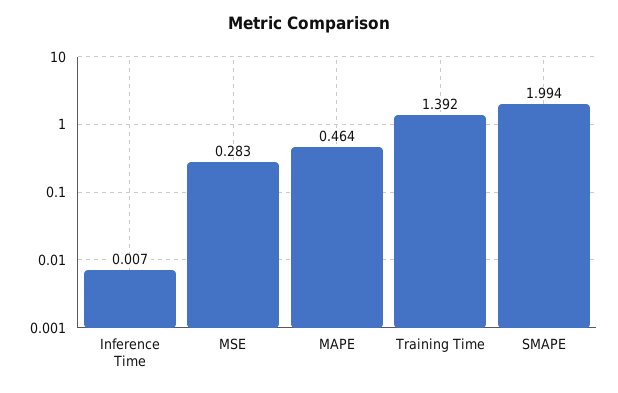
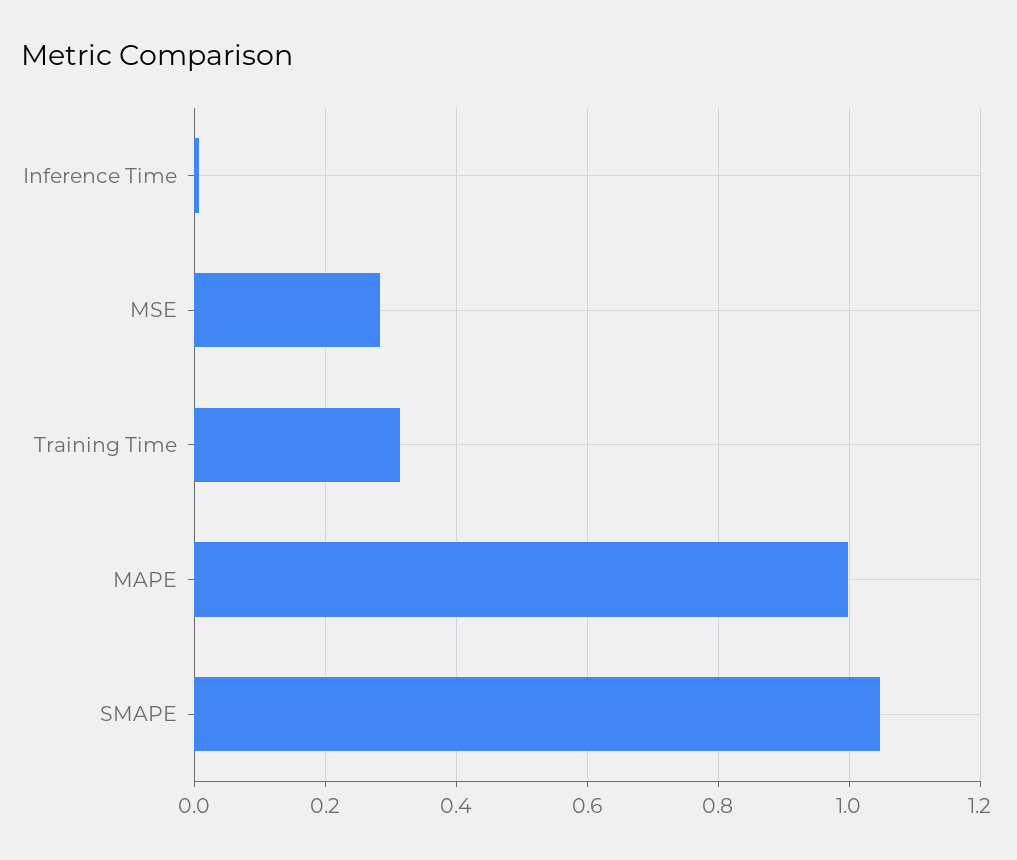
  {
    "Inference Time": 0.007,
    "MSE": 0.283,
-   "MAPE": 0.464,
+   "MAPE": 1,
-   "Training Time": 1.392,
+   "Training Time": 0.32,
-   "SMAPE": 1.994
+   "SMAPE": 1.04
  }

